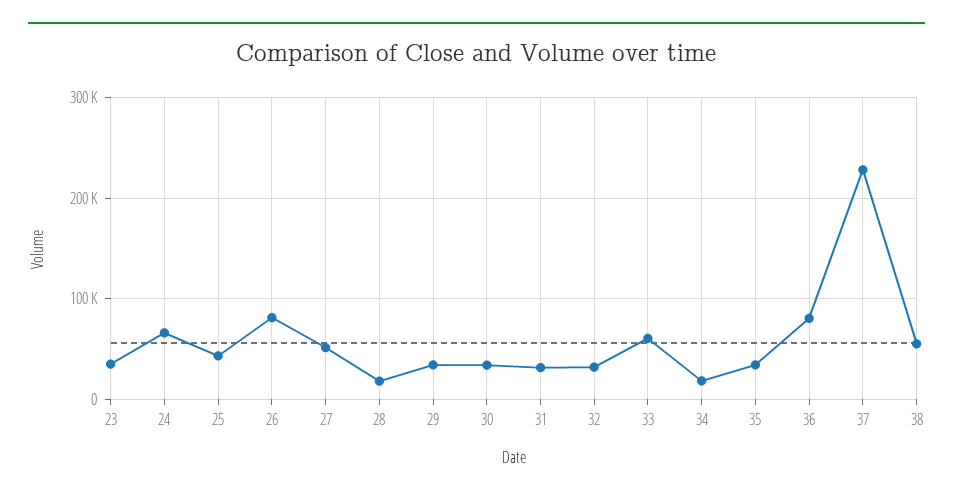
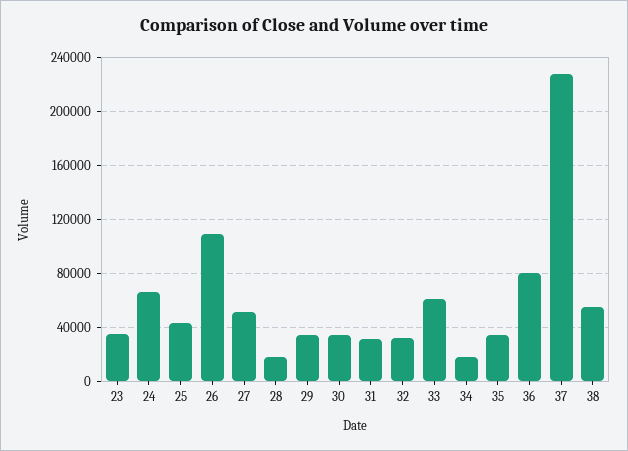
  {
    "23": 35000,
    "24": 65000,
    "25": 45000,
-   "26": 80000,
+   "26": 110000,
    "27": 50000,
    "28": 20000,
    "29": 35000,
    "30": 35000,
    "31": 30000,
    "32": 30000,
    "33": 60000,
    "34": 20000,
    "35": 35000,
    "36": 80000,
    "37": 230000,
    "38": 55000
  }

